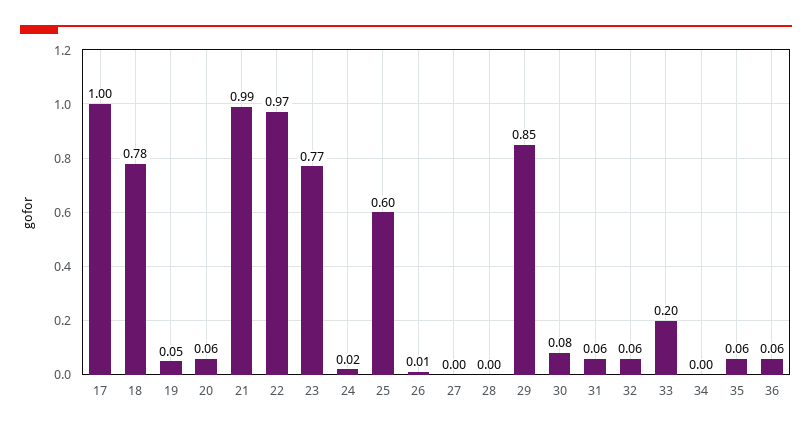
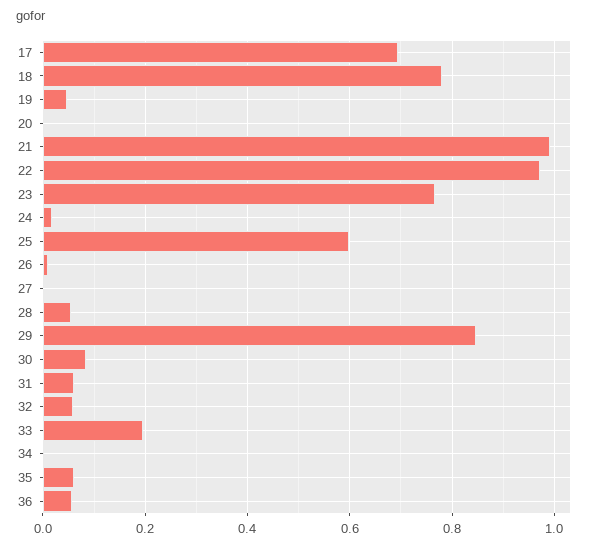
  {
-   "17": 1,
+   "17": 0.7,
    "18": 0.78,
    "19": 0.05,
-   "20": 0.06,
+   "20": 0,
    "21": 0.99,
    "22": 0.97,
    "23": 0.77,
    "24": 0.02,
    "25": 0.6,
    "26": 0.01,
    "27": 0,
-   "28": 0,
+   "28": 0.06,
    "29": 0.85,
    "30": 0.08,
    "31": 0.06,
    "32": 0.06,
    "33": 0.2,
    "34": 0,
    "35": 0.06,
    "36": 0.06
  }

